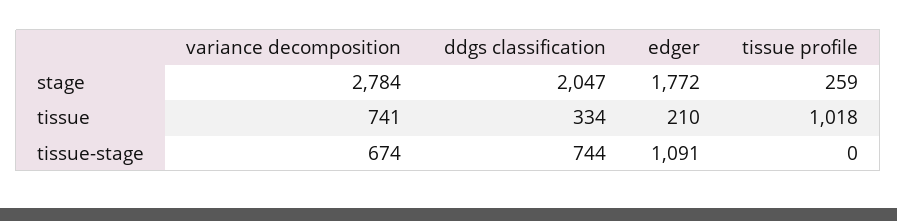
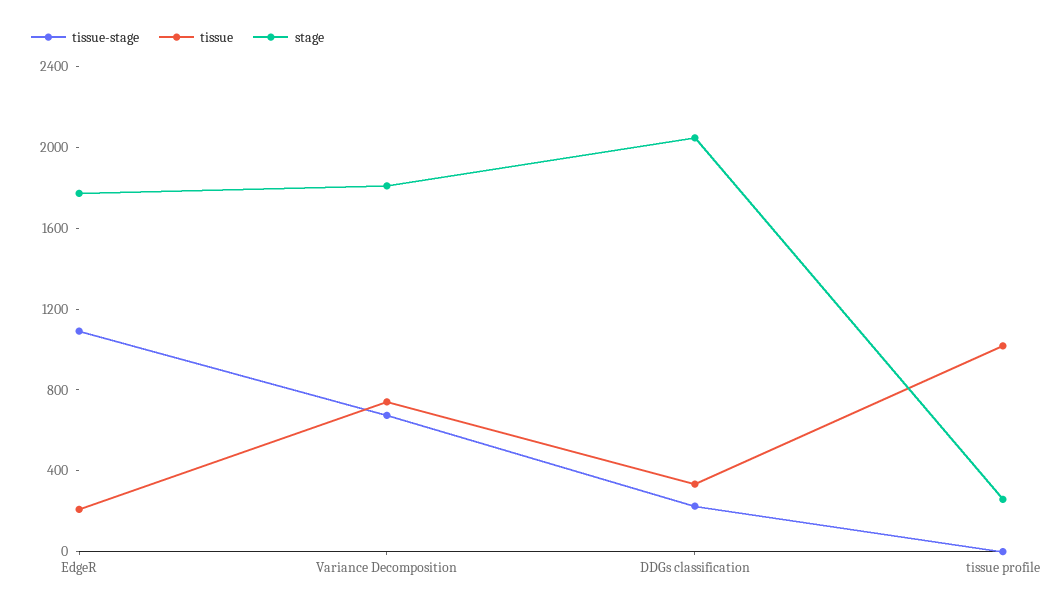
  {
    "stage": {
-     "variance decomposition": 2784,
+     "variance decomposition": 1800,
      "ddgs classification": 2047,
      "edger": 1772,
      "tissue profile": 259
    },
    "tissue": {
      "variance decomposition": 741,
      "ddgs classification": 334,
      "edger": 210,
      "tissue profile": 1018
    },
    "tissue-stage": {
      "variance decomposition": 674,
-     "ddgs classification": 744,
+     "ddgs classification": 200,
      "edger": 1091,
      "tissue profile": 0
    }
  }

